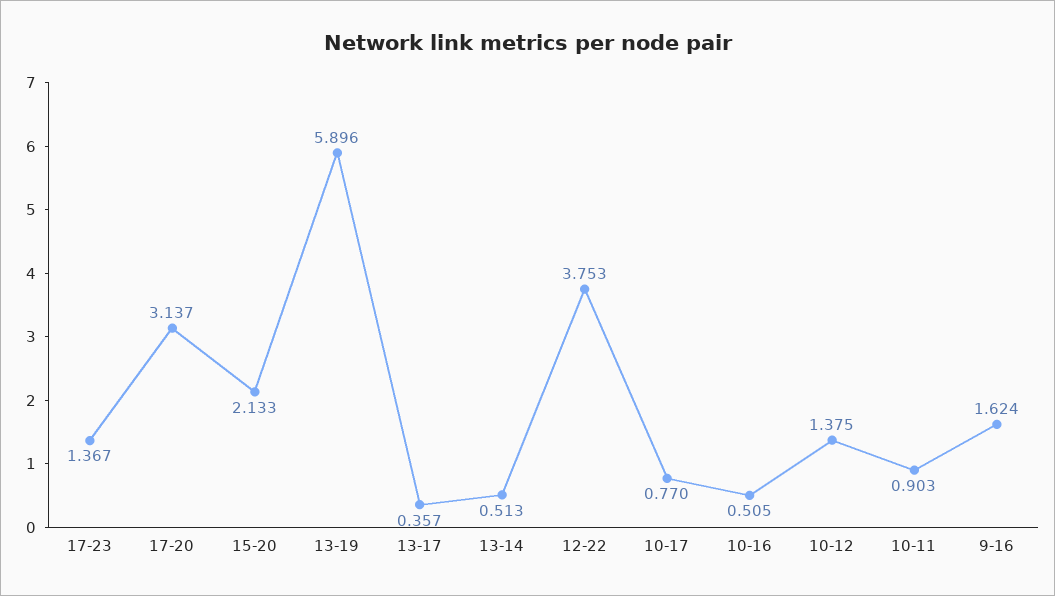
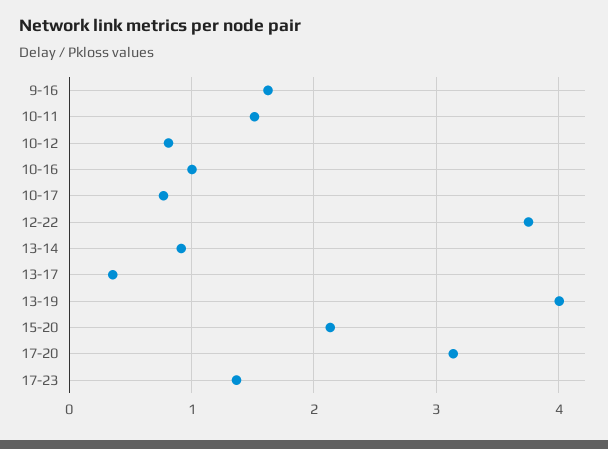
  {
    "17-23": 1.367,
    "17-20": 3.137,
    "15-20": 2.133,
-   "13-19": 5.896,
+   "13-19": 4,
    "13-17": 0.357,
-   "13-14": 0.513,
+   "13-14": 0.9,
    "12-22": 3.753,
    "10-17": 0.77,
-   "10-16": 0.505,
+   "10-16": 1,
-   "10-12": 1.375,
+   "10-12": 0.8,
-   "10-11": 0.903,
+   "10-11": 1.5,
    "9-16": 1.624
  }

